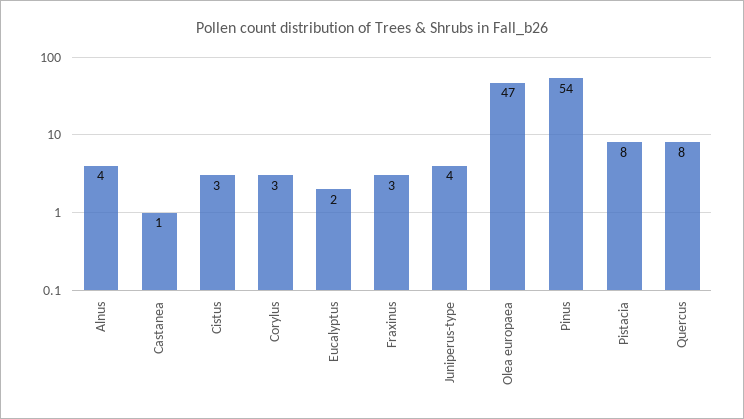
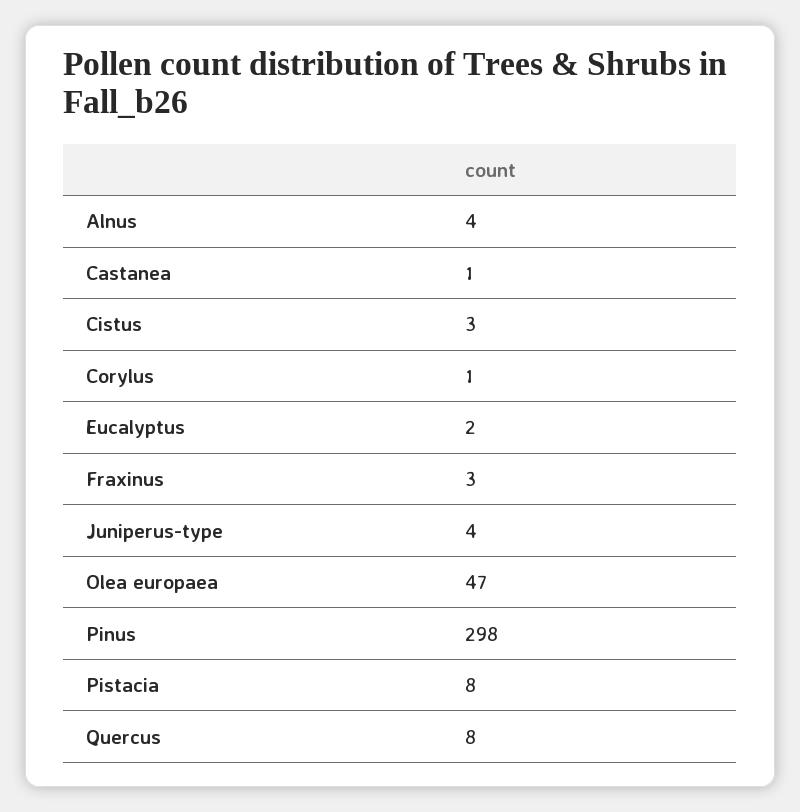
  {
    "Alnus": 4,
    "Castanea": 1,
    "Cistus": 3,
-   "Corylus": 3,
+   "Corylus": 1,
    "Eucalyptus": 2,
    "Fraxinus": 3,
    "Juniperus-type": 4,
    "Olea europaea": 47,
-   "Pinus": 54,
+   "Pinus": 298,
    "Pistacia": 8,
    "Quercus": 8
  }

